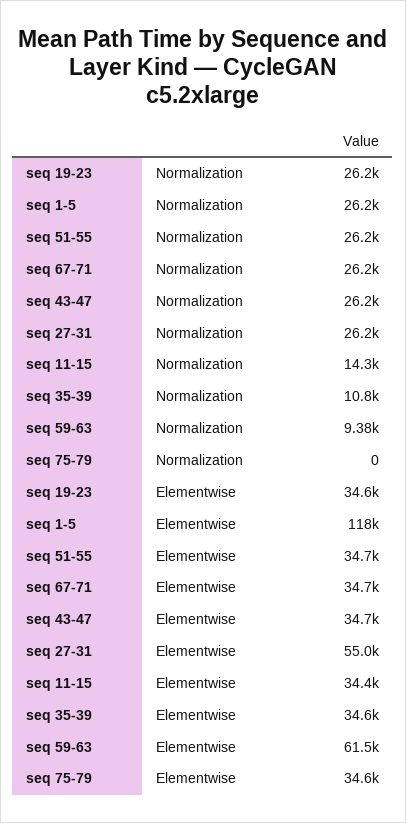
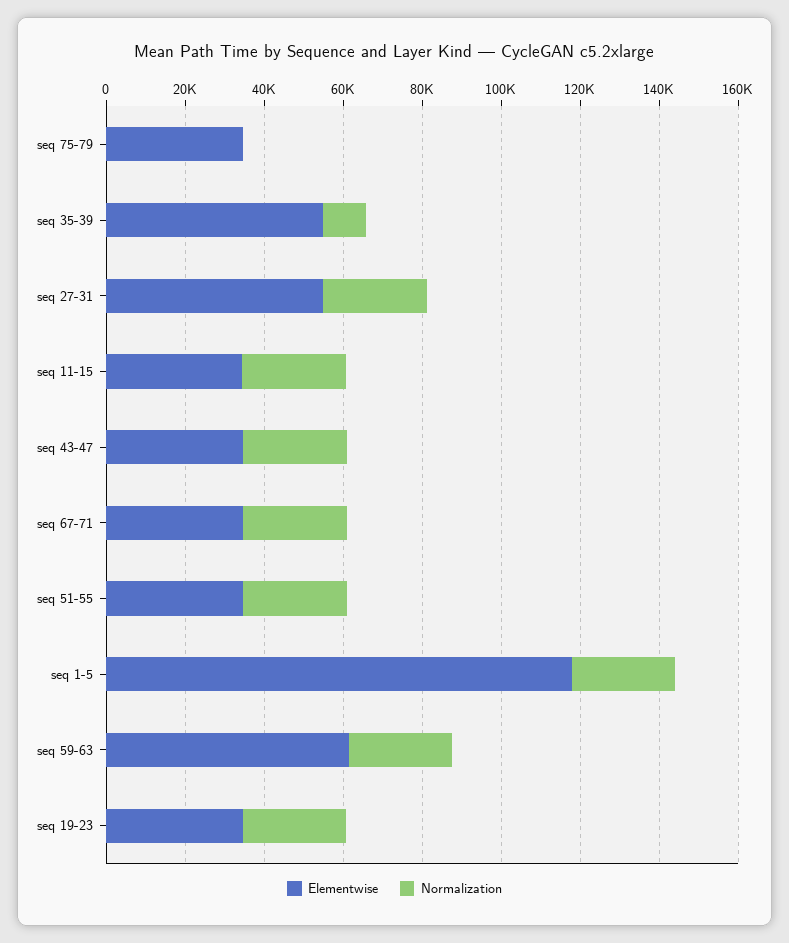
  {
    "Normalization": {
      "seq 19-23": 26200,
      "seq 1-5": 26200,
      "seq 51-55": 26200,
      "seq 67-71": 26200,
      "seq 43-47": 26200,
      "seq 27-31": 26200,
-     "seq 11-15": 14300,
+     "seq 11-15": 25000,
      "seq 35-39": 10800,
-     "seq 59-63": 9380,
+     "seq 59-63": 25000,
      "seq 75-79": 0
    },
    "Elementwise": {
      "seq 19-23": 34600,
      "seq 1-5": 118000,
      "seq 51-55": 34700,
      "seq 67-71": 34700,
      "seq 43-47": 34700,
      "seq 27-31": 55000,
      "seq 11-15": 34400,
-     "seq 35-39": 34600,
+     "seq 35-39": 55000,
      "seq 59-63": 61500,
      "seq 75-79": 34600
    }
  }

